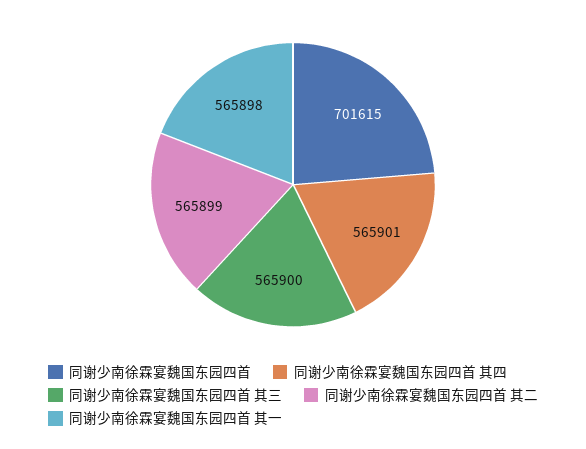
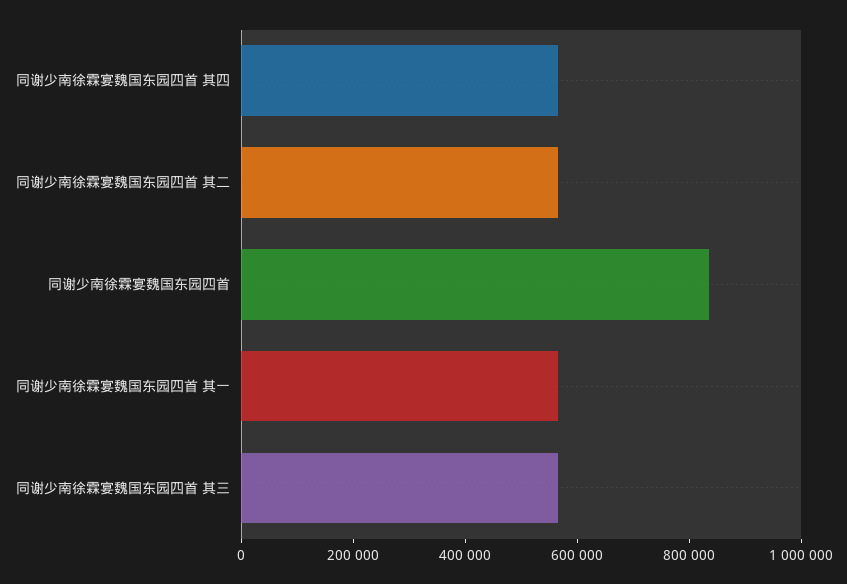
  {
-   "同谢少南徐霖宴魏国东园四首": 701615,
+   "同谢少南徐霖宴魏国东园四首": 850000,
    "同谢少南徐霖宴魏国东园四首 其四": 565901,
    "同谢少南徐霖宴魏国东园四首 其三": 565900,
    "同谢少南徐霖宴魏国东园四首 其二": 565899,
    "同谢少南徐霖宴魏国东园四首 其一": 565898
  }

